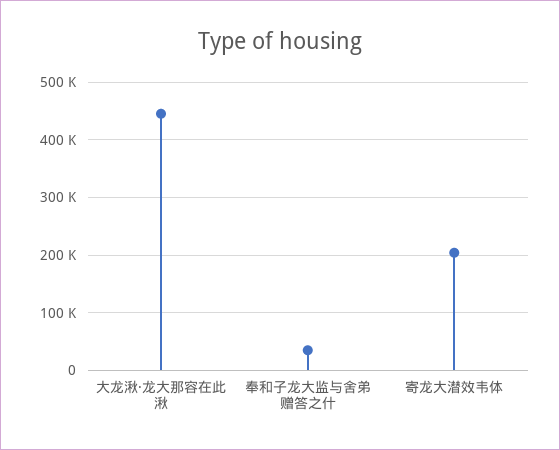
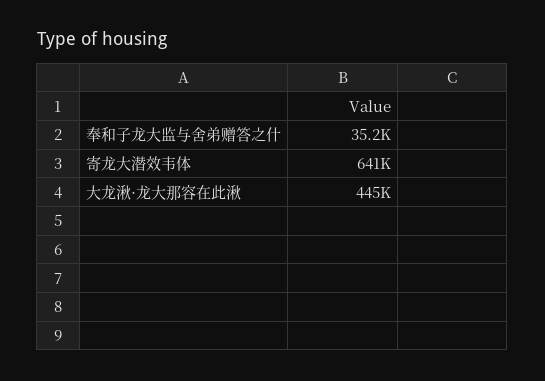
  {
    "大龙湫·龙大那容在此湫": 445000,
    "奉和子龙大监与舍弟赠答之什": 35200,
-   "寄龙大潜效韦体": 200000
+   "寄龙大潜效韦体": 641000
  }

